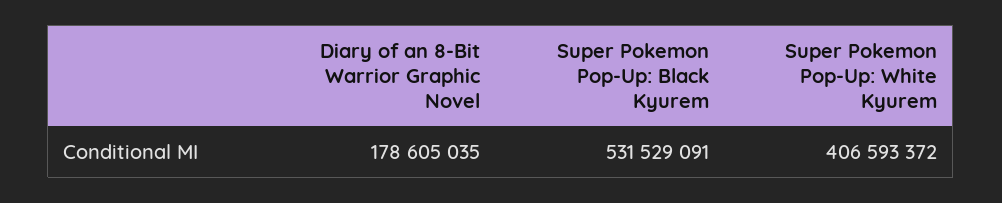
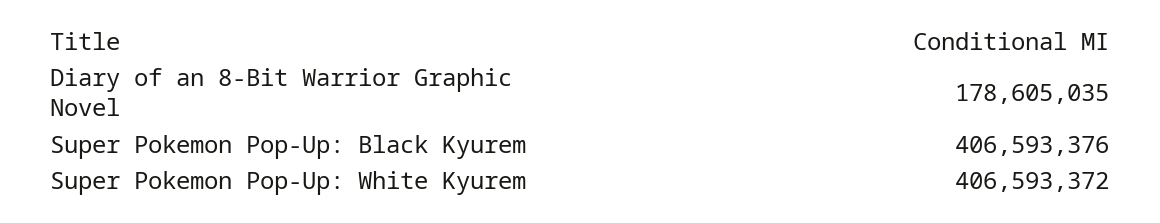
  {
    "Diary of an 8-Bit Warrior Graphic Novel": 178605035,
-   "Super Pokemon Pop-Up: Black Kyurem": 531529091,
+   "Super Pokemon Pop-Up: Black Kyurem": 406593376,
    "Super Pokemon Pop-Up: White Kyurem": 406593372
  }

